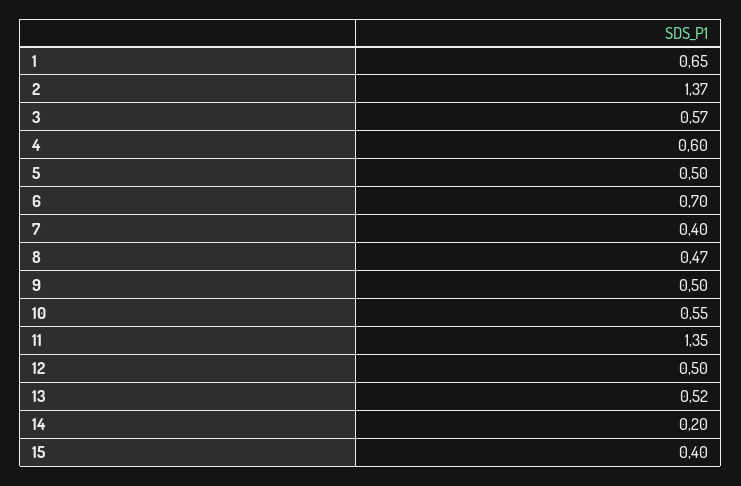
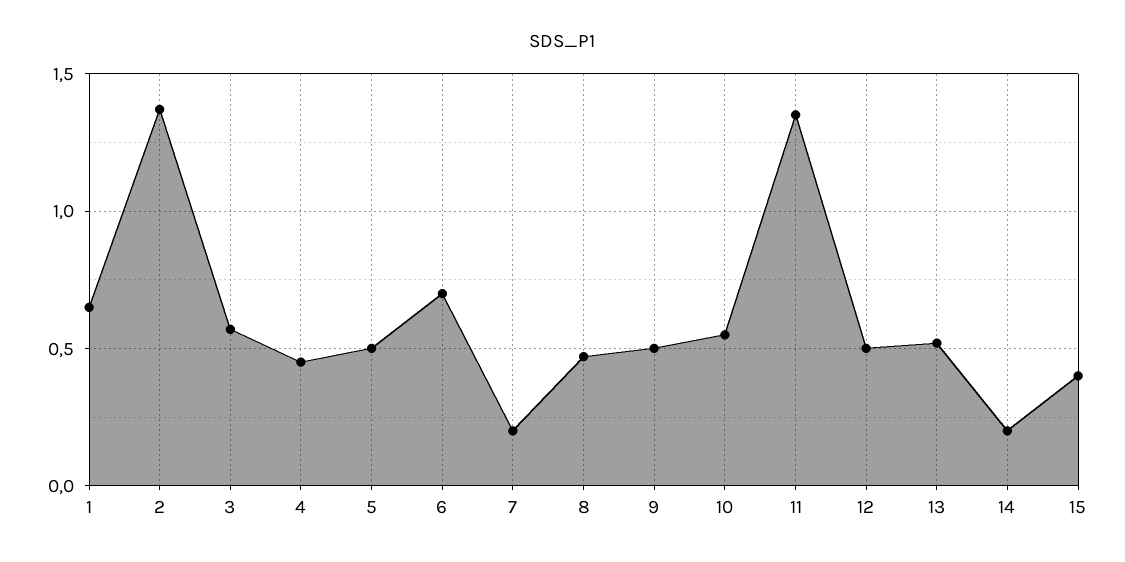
  {
    "1": 0.65,
    "2": 1.37,
    "3": 0.57,
-   "4": 0.6,
+   "4": 0.45,
    "5": 0.5,
    "6": 0.7,
-   "7": 0.4,
+   "7": 0.2,
    "8": 0.47,
    "9": 0.5,
    "10": 0.55,
    "11": 1.35,
    "12": 0.5,
    "13": 0.52,
    "14": 0.2,
    "15": 0.4
  }

